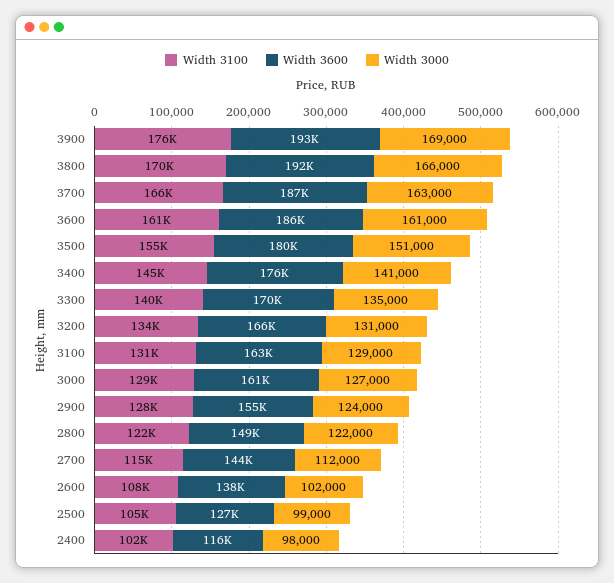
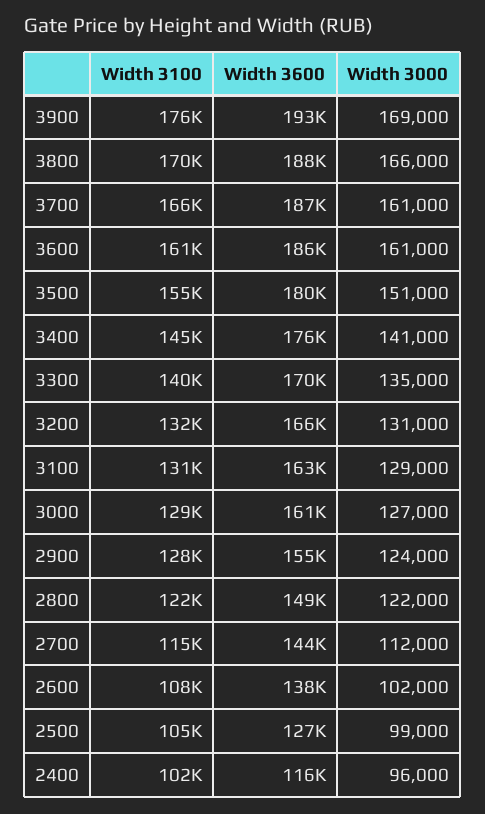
  {
    "Width 3100": {
      "3900": 176000,
      "3800": 170000,
      "3700": 166000,
      "3600": 161000,
      "3500": 155000,
      "3400": 145000,
      "3300": 140000,
-     "3200": 134000,
+     "3200": 132000,
      "3100": 131000,
      "3000": 129000,
      "2900": 128000,
      "2800": 122000,
      "2700": 115000,
      "2600": 108000,
      "2500": 105000,
      "2400": 102000
    },
    "Width 3600": {
      "3900": 193000,
-     "3800": 192000,
+     "3800": 188000,
      "3700": 187000,
      "3600": 186000,
      "3500": 180000,
      "3400": 176000,
      "3300": 170000,
      "3200": 166000,
      "3100": 163000,
      "3000": 161000,
      "2900": 155000,
      "2800": 149000,
      "2700": 144000,
      "2600": 138000,
      "2500": 127000,
      "2400": 116000
    },
    "Width 3000": {
      "3900": 169000,
      "3800": 166000,
-     "3700": 163000,
+     "3700": 161000,
      "3600": 161000,
      "3500": 151000,
      "3400": 141000,
      "3300": 135000,
      "3200": 131000,
      "3100": 129000,
      "3000": 127000,
      "2900": 124000,
      "2800": 122000,
      "2700": 112000,
      "2600": 102000,
      "2500": 99000,
-     "2400": 98000
+     "2400": 96000
    }
  }

